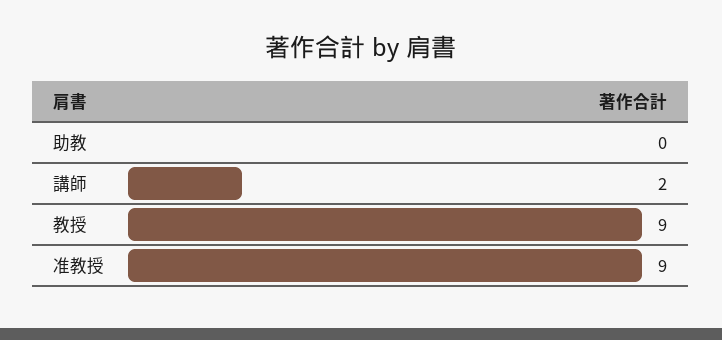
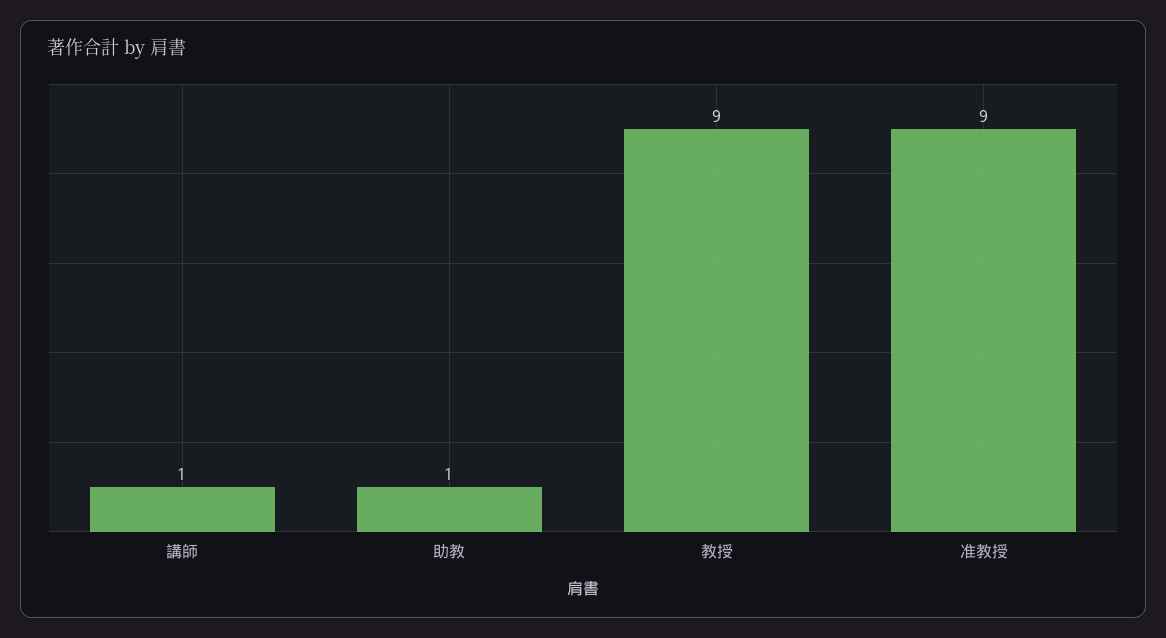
  {
-   "助教": 0,
+   "助教": 1,
-   "講師": 2,
+   "講師": 1,
    "教授": 9,
    "准教授": 9
  }

